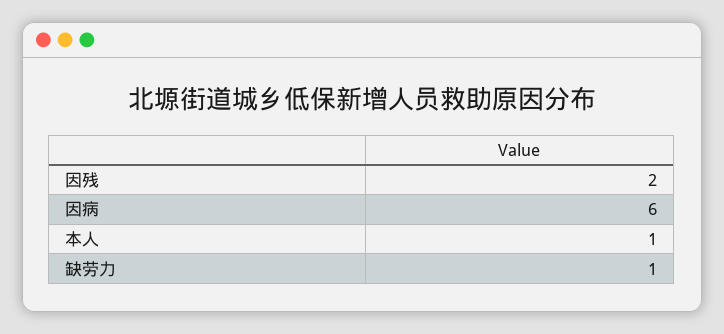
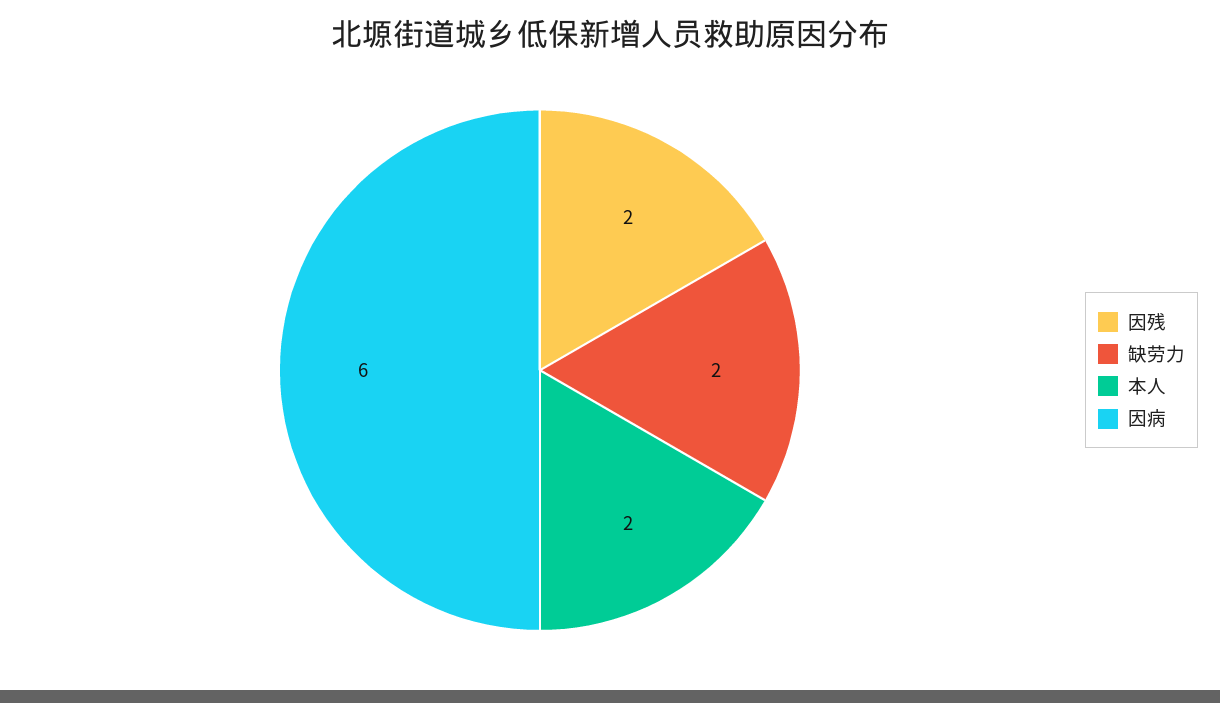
  {
    "因残": 2,
    "因病": 6,
-   "本人": 1,
+   "本人": 2,
-   "缺劳力": 1
+   "缺劳力": 2
  }

